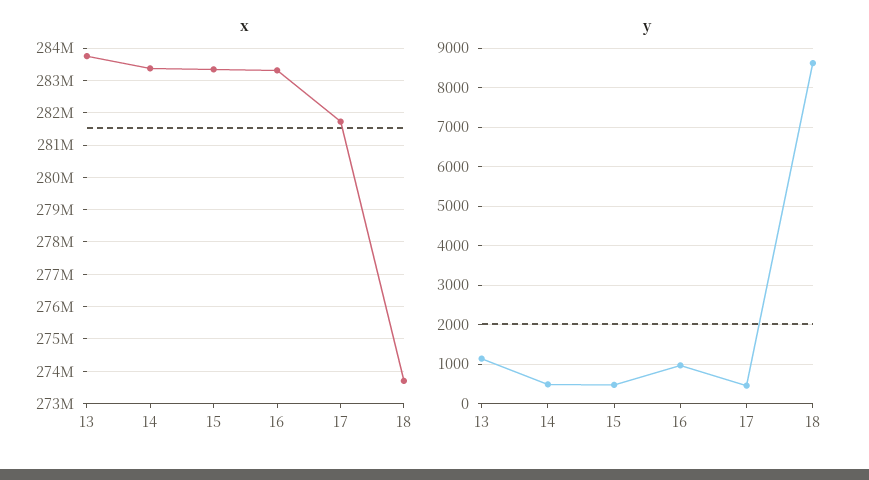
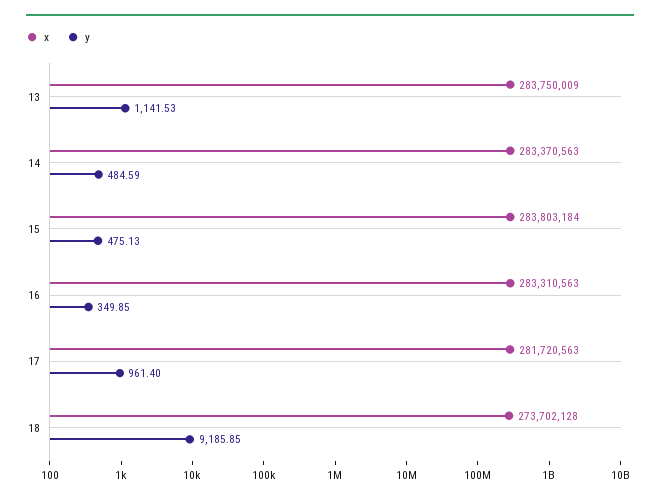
  {
    "x": {
      "13": 283750009,
      "14": 283370563,
-     "15": 283400000,
+     "15": 283803184,
      "16": 283310563,
      "17": 281720563,
      "18": 273702128
    },
    "y": {
      "13": 1141.53,
      "14": 484.59,
      "15": 475.13,
-     "16": 1000,
+     "16": 349.85,
-     "17": 400,
+     "17": 961.4,
-     "18": 8600
+     "18": 9185.85
    }
  }

